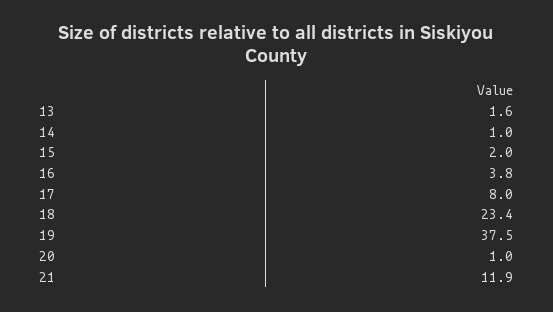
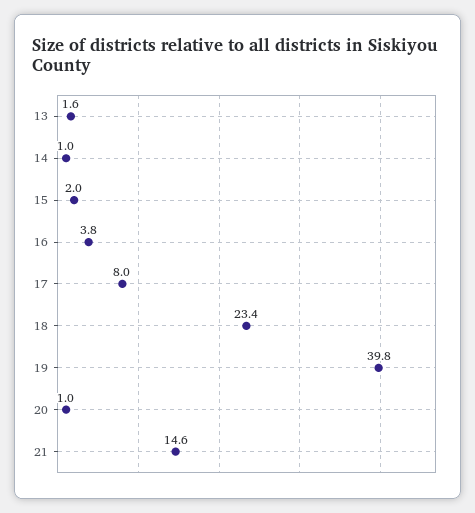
  {
    "13": 1.6,
    "14": 1,
    "15": 2,
    "16": 3.8,
    "17": 8,
    "18": 23.4,
-   "19": 37.5,
+   "19": 39.8,
    "20": 1,
-   "21": 11.9
+   "21": 14.6
  }

